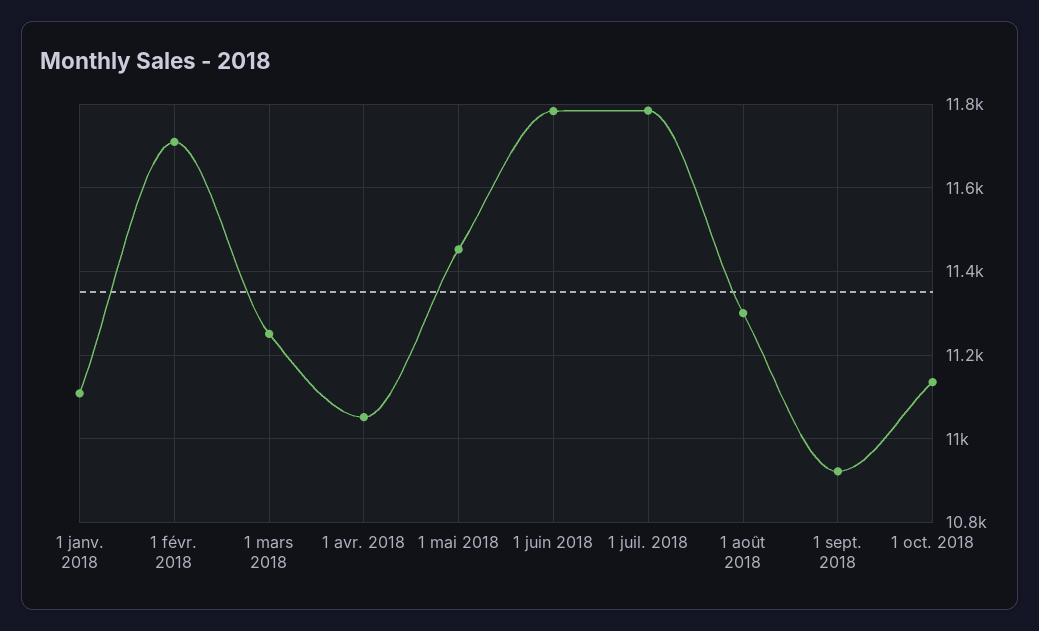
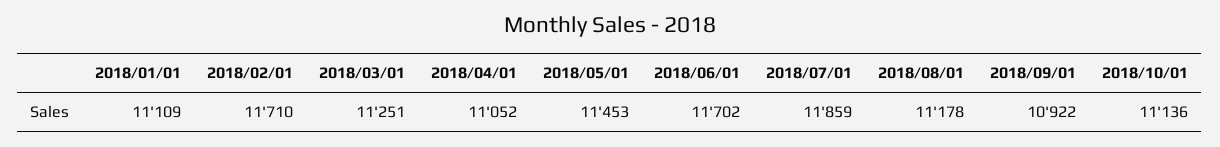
  {
    "1 janv. 2018": 11109,
    "1 févr. 2018": 11710,
    "1 mars 2018": 11251,
    "1 avr. 2018": 11052,
    "1 mai 2018": 11453,
-   "1 juin 2018": 11780,
+   "1 juin 2018": 11702,
-   "1 juil. 2018": 11780,
+   "1 juil. 2018": 11859,
-   "1 août 2018": 11300,
+   "1 août 2018": 11178,
    "1 sept. 2018": 10922,
    "1 oct. 2018": 11136
  }

